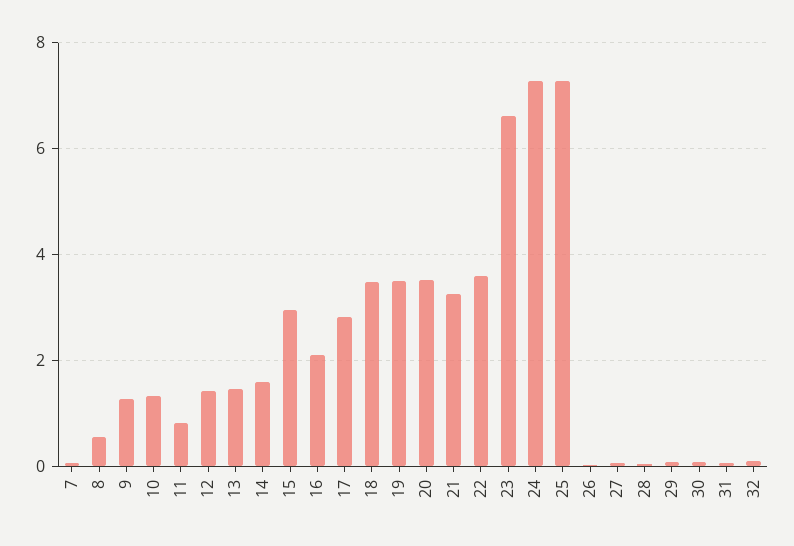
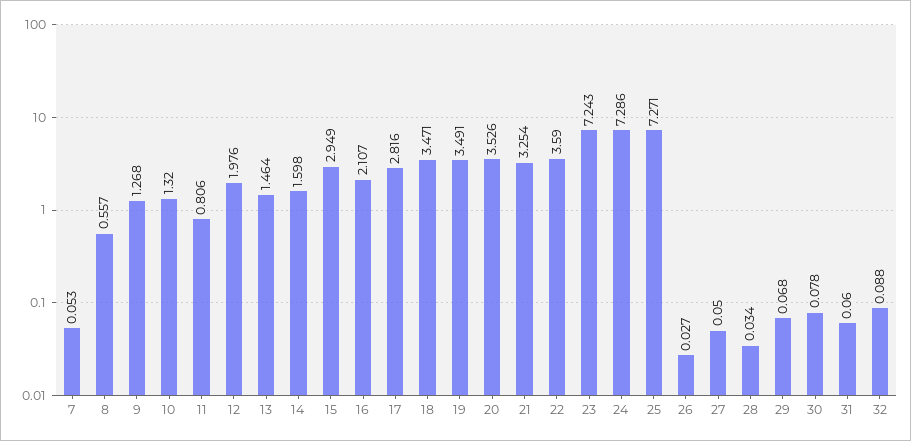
  {
    "7": 0.053,
    "8": 0.557,
    "9": 1.268,
    "10": 1.32,
    "11": 0.806,
-   "12": 1.4,
+   "12": 1.976,
    "13": 1.464,
    "14": 1.598,
    "15": 2.949,
    "16": 2.107,
    "17": 2.816,
    "18": 3.471,
    "19": 3.491,
    "20": 3.526,
    "21": 3.254,
    "22": 3.59,
-   "23": 6.6,
+   "23": 7.243,
    "24": 7.286,
    "25": 7.271,
    "26": 0.027,
    "27": 0.05,
    "28": 0.034,
    "29": 0.068,
    "30": 0.078,
    "31": 0.06,
    "32": 0.088
  }

